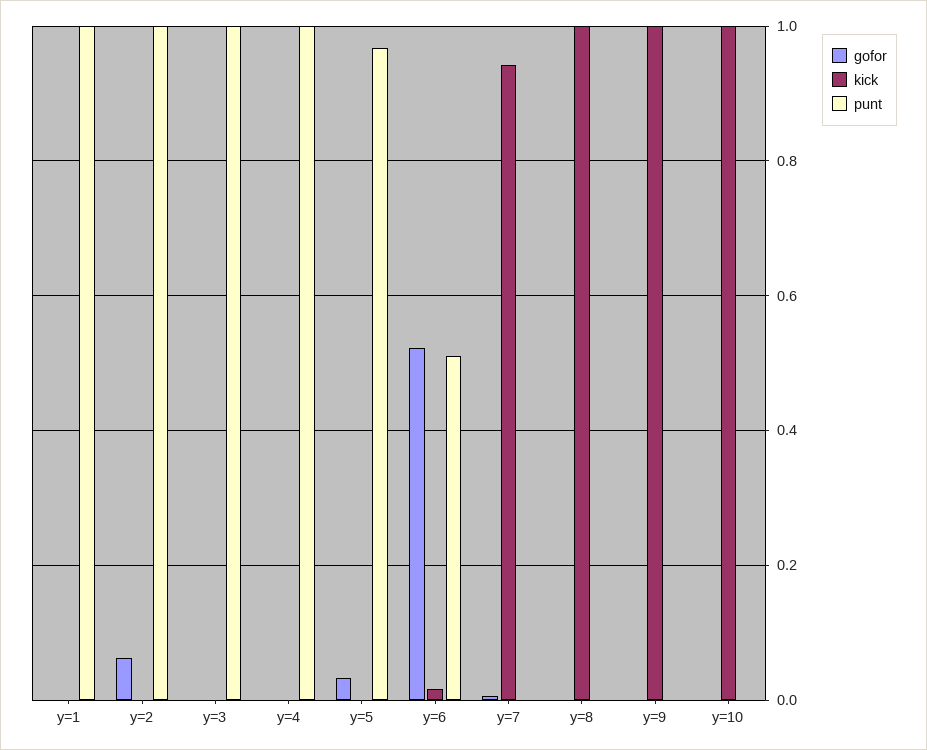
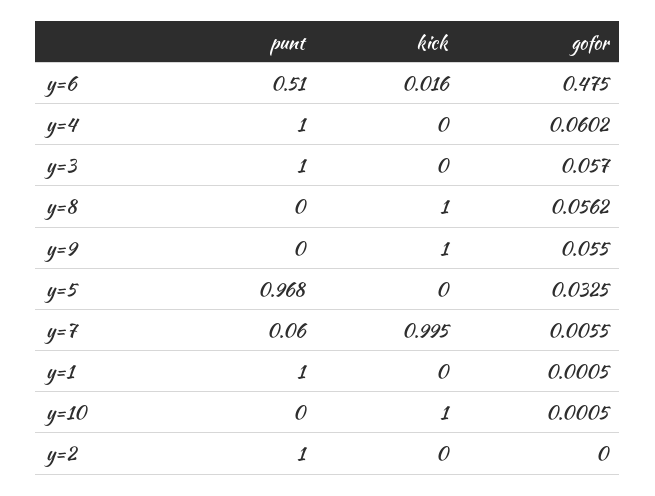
  {
    "gofor": {
      "y=1": 0.0005,
-     "y=2": 0.06,
+     "y=2": 0,
-     "y=3": 0,
+     "y=3": 0.057,
-     "y=4": 0,
+     "y=4": 0.0602,
      "y=5": 0.0325,
-     "y=6": 0.52,
+     "y=6": 0.475,
      "y=7": 0.0055,
-     "y=8": 0,
+     "y=8": 0.0562,
-     "y=9": 0,
+     "y=9": 0.055,
      "y=10": 0.0005
    },
    "kick": {
      "y=1": 0,
      "y=2": 0,
      "y=3": 0,
      "y=4": 0,
      "y=5": 0,
      "y=6": 0.016,
-     "y=7": 0.94,
+     "y=7": 0.995,
      "y=8": 1,
      "y=9": 1,
      "y=10": 1
    },
    "punt": {
      "y=1": 1,
      "y=2": 1,
      "y=3": 1,
      "y=4": 1,
      "y=5": 0.968,
      "y=6": 0.51,
-     "y=7": 0,
+     "y=7": 0.06,
      "y=8": 0,
      "y=9": 0,
      "y=10": 0
    }
  }

